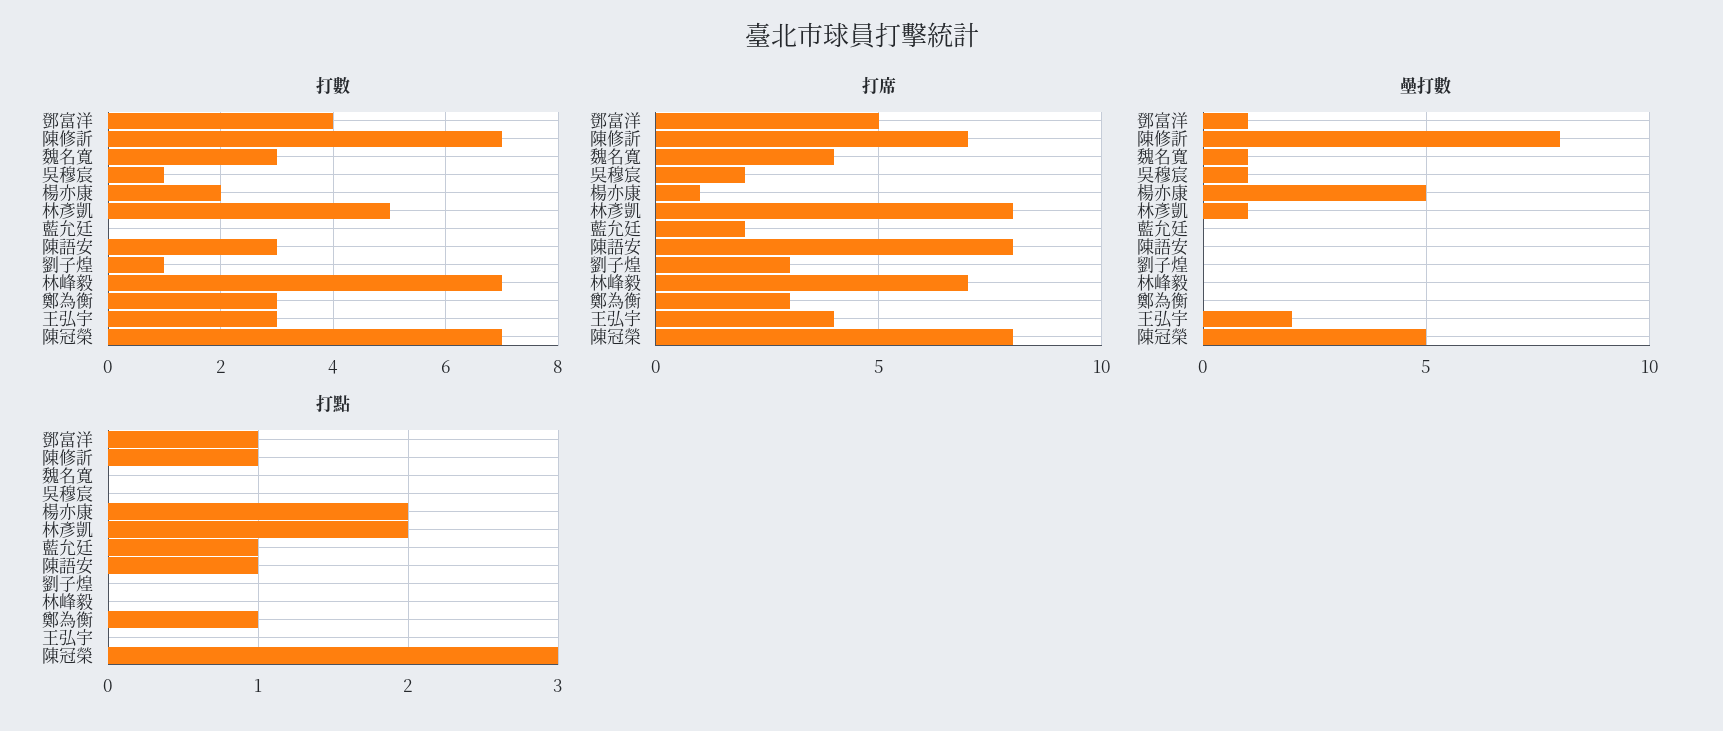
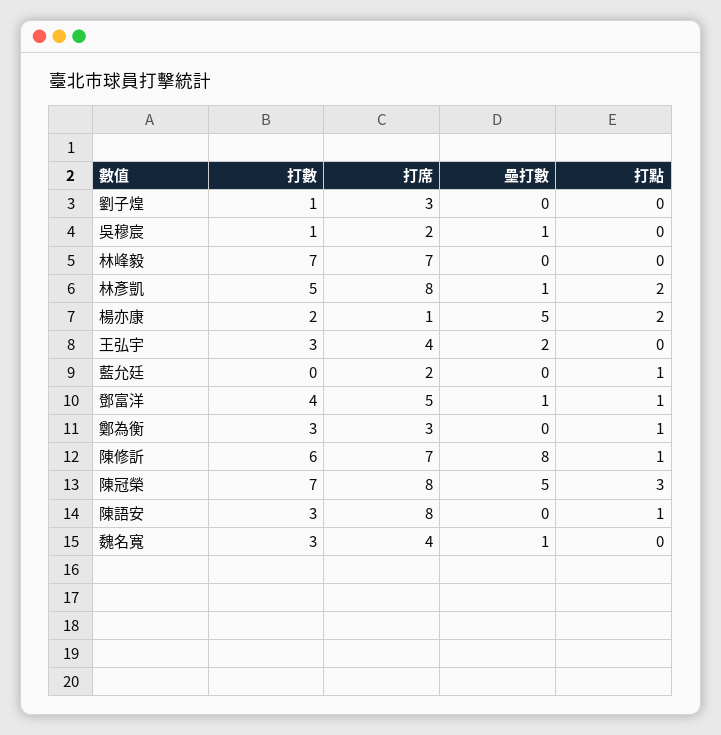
  {
    "打數": {
      "鄧富洋": 4,
-     "陳修訢": 7,
+     "陳修訢": 6,
      "魏名寬": 3,
      "吳穆宸": 1,
      "楊亦康": 2,
      "林彥凱": 5,
      "藍允廷": 0,
      "陳語安": 3,
      "劉子煌": 1,
      "林峰毅": 7,
      "鄭為衡": 3,
      "王弘宇": 3,
      "陳冠榮": 7
    },
    "打席": {
      "鄧富洋": 5,
      "陳修訢": 7,
      "魏名寬": 4,
      "吳穆宸": 2,
      "楊亦康": 1,
      "林彥凱": 8,
      "藍允廷": 2,
      "陳語安": 8,
      "劉子煌": 3,
      "林峰毅": 7,
      "鄭為衡": 3,
      "王弘宇": 4,
      "陳冠榮": 8
    },
    "壘打數": {
      "鄧富洋": 1,
      "陳修訢": 8,
      "魏名寬": 1,
      "吳穆宸": 1,
      "楊亦康": 5,
      "林彥凱": 1,
      "藍允廷": 0,
      "陳語安": 0,
      "劉子煌": 0,
      "林峰毅": 0,
      "鄭為衡": 0,
      "王弘宇": 2,
      "陳冠榮": 5
    },
    "打點": {
      "鄧富洋": 1,
      "陳修訢": 1,
      "魏名寬": 0,
      "吳穆宸": 0,
      "楊亦康": 2,
      "林彥凱": 2,
      "藍允廷": 1,
      "陳語安": 1,
      "劉子煌": 0,
      "林峰毅": 0,
      "鄭為衡": 1,
      "王弘宇": 0,
      "陳冠榮": 3
    }
  }

